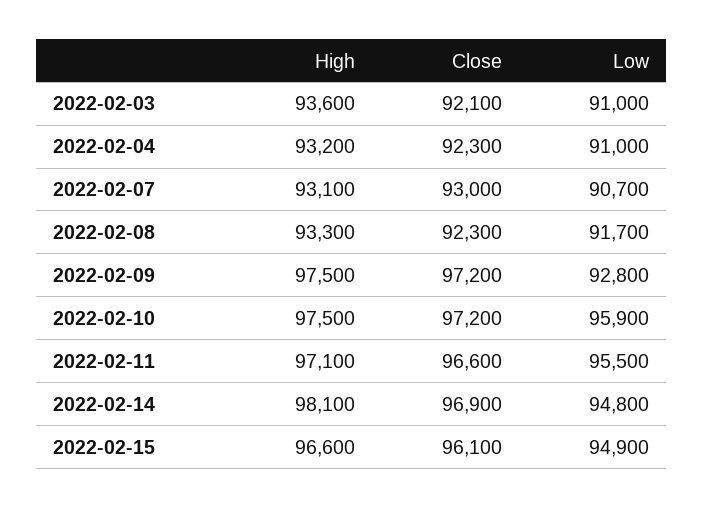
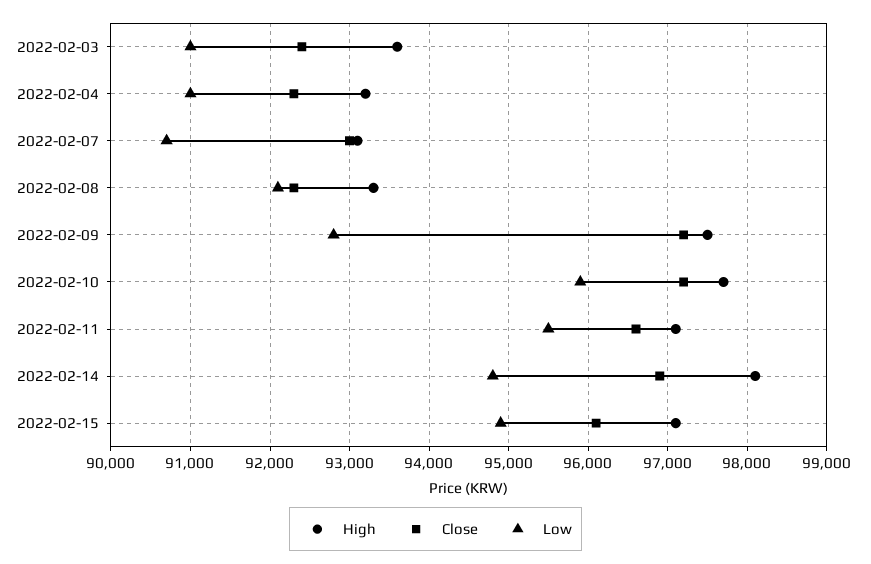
  {
    "High": {
      "2022-02-03": 93600,
      "2022-02-04": 93200,
      "2022-02-07": 93100,
      "2022-02-08": 93300,
      "2022-02-09": 97500,
-     "2022-02-10": 97500,
+     "2022-02-10": 97700,
      "2022-02-11": 97100,
      "2022-02-14": 98100,
-     "2022-02-15": 96600
+     "2022-02-15": 97100
    },
    "Close": {
-     "2022-02-03": 92100,
+     "2022-02-03": 92400,
      "2022-02-04": 92300,
      "2022-02-07": 93000,
      "2022-02-08": 92300,
      "2022-02-09": 97200,
      "2022-02-10": 97200,
      "2022-02-11": 96600,
      "2022-02-14": 96900,
      "2022-02-15": 96100
    },
    "Low": {
      "2022-02-03": 91000,
      "2022-02-04": 91000,
      "2022-02-07": 90700,
-     "2022-02-08": 91700,
+     "2022-02-08": 92100,
      "2022-02-09": 92800,
      "2022-02-10": 95900,
      "2022-02-11": 95500,
      "2022-02-14": 94800,
      "2022-02-15": 94900
    }
  }

